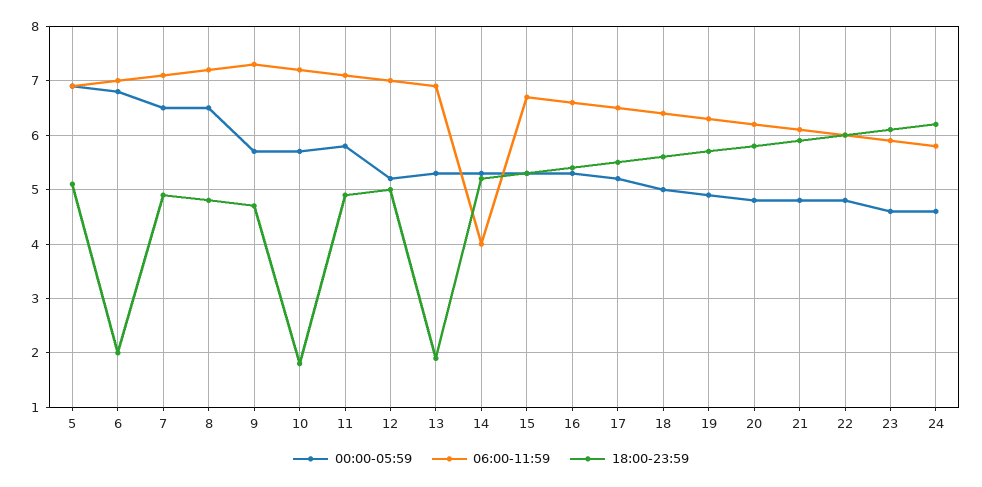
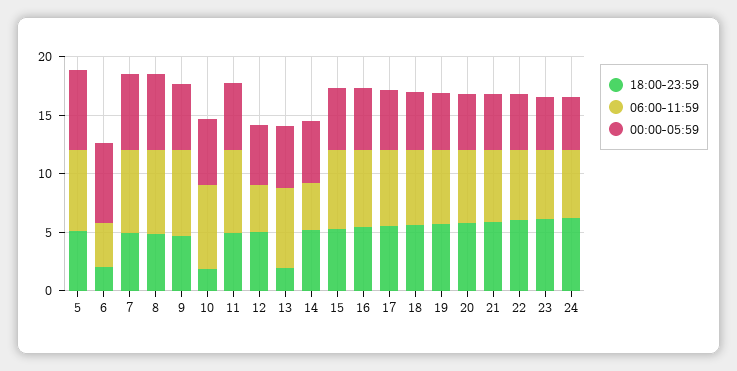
  {
    "00:00-05:59": {
      "5": 7,
      "6": 7,
      "7": 6.5,
      "8": 6.5,
      "9": 5.5,
      "10": 5.5,
      "11": 6,
      "12": 5,
      "13": 5.5,
      "14": 5.5,
      "15": 5.5,
      "16": 5.5,
      "17": 5,
      "18": 5,
      "19": 5,
      "20": 5,
      "21": 5,
      "22": 5,
      "23": 4.5,
      "24": 4.5
    },
    "06:00-11:59": {
      "5": 7,
-     "6": 7,
+     "6": 4,
      "7": 7,
      "8": 7,
      "9": 7.5,
      "10": 7,
      "11": 7,
-     "12": 7,
+     "12": 4,
      "13": 7,
      "14": 4,
      "15": 6.5,
      "16": 6.5,
      "17": 6.5,
      "18": 6.5,
      "19": 6.5,
      "20": 6,
      "21": 6,
      "22": 6,
      "23": 6,
      "24": 6
    },
    "18:00-23:59": {
      "5": 5,
      "6": 2,
      "7": 5,
      "8": 5,
      "9": 4.5,
      "10": 2,
      "11": 5,
      "12": 5,
      "13": 2,
      "14": 5,
      "15": 5.5,
      "16": 5.5,
      "17": 5.5,
      "18": 5.5,
      "19": 5.5,
      "20": 6,
      "21": 6,
      "22": 6,
      "23": 6,
      "24": 6
    }
  }

